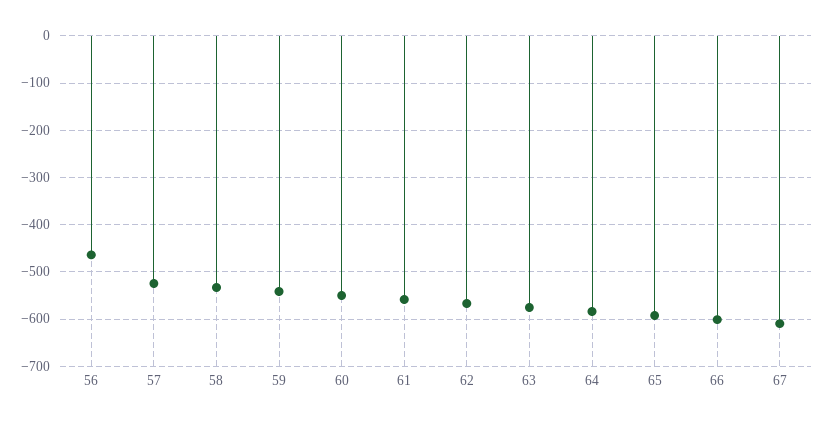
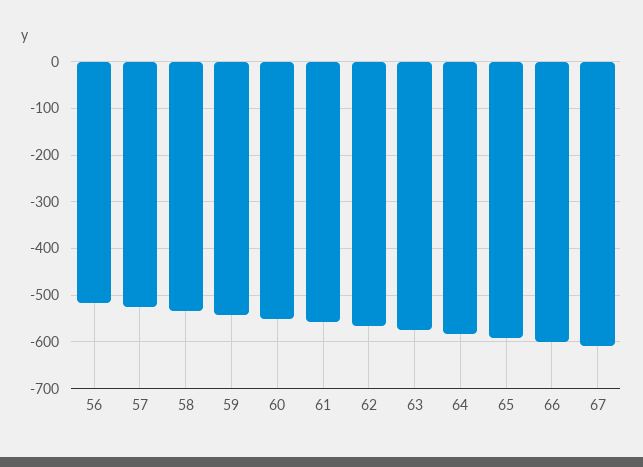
  {
-   "56": -460,
+   "56": -520,
    "57": -520,
    "58": -540,
    "59": -540,
    "60": -560,
    "61": -560,
    "62": -560,
    "63": -580,
    "64": -580,
    "65": -600,
    "66": -600,
    "67": -600
  }

